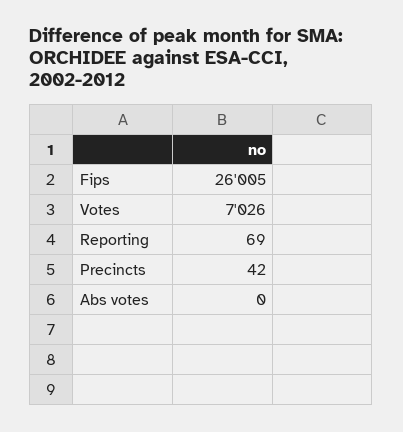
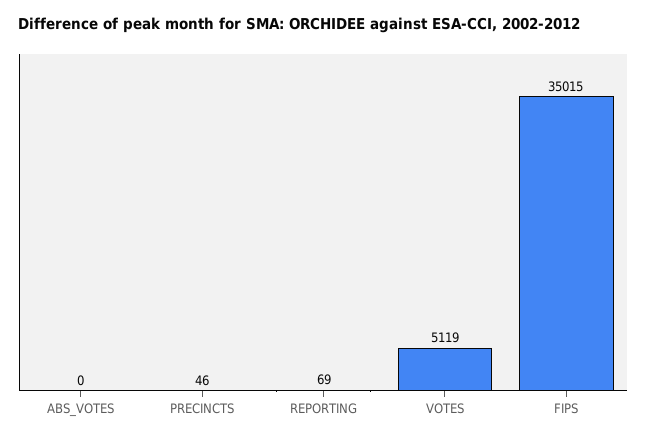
  {
-   "Fips": 26005,
+   "Fips": 35015,
-   "Votes": 7026,
+   "Votes": 5119,
    "Reporting": 69,
-   "Precincts": 42,
+   "Precincts": 46,
    "Abs votes": 0
  }

